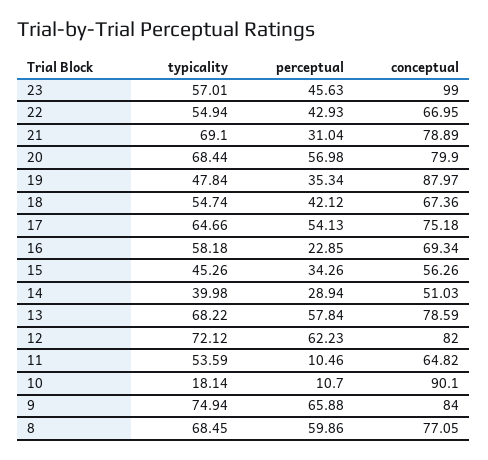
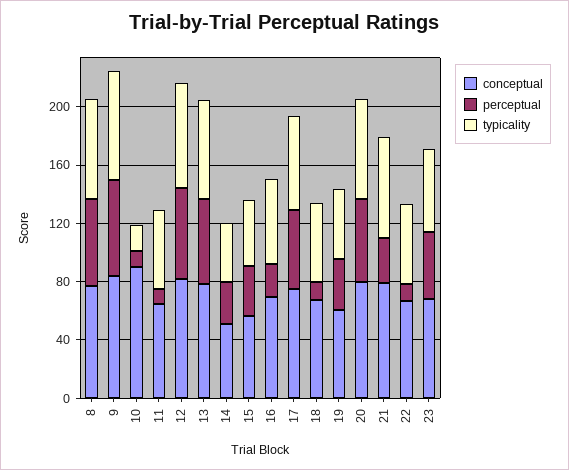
  {
    "typicality": {
      "23": 57.01,
      "22": 54.94,
      "21": 69.1,
      "20": 68.44,
      "19": 47.84,
      "18": 54.74,
      "17": 64.66,
      "16": 58.18,
      "15": 45.26,
      "14": 39.98,
      "13": 68.22,
      "12": 72.12,
      "11": 53.59,
      "10": 18.14,
      "9": 74.94,
      "8": 68.45
    },
    "perceptual": {
      "23": 45.63,
-     "22": 42.93,
+     "22": 10,
      "21": 31.04,
      "20": 56.98,
      "19": 35.34,
-     "18": 42.12,
+     "18": 10,
      "17": 54.13,
      "16": 22.85,
      "15": 34.26,
      "14": 28.94,
      "13": 57.84,
      "12": 62.23,
      "11": 10.46,
      "10": 10.7,
      "9": 65.88,
      "8": 59.86
    },
    "conceptual": {
-     "23": 99,
+     "23": 70,
      "22": 66.95,
      "21": 78.89,
      "20": 79.9,
-     "19": 87.97,
+     "19": 60,
      "18": 67.36,
      "17": 75.18,
      "16": 69.34,
      "15": 56.26,
      "14": 51.03,
      "13": 78.59,
      "12": 82,
      "11": 64.82,
      "10": 90.1,
      "9": 84,
      "8": 77.05
    }
  }

